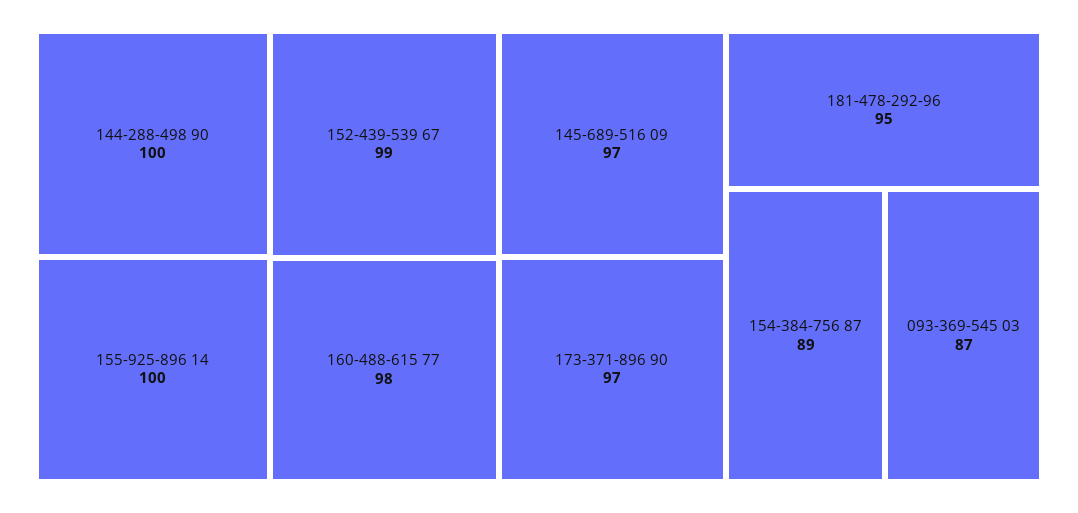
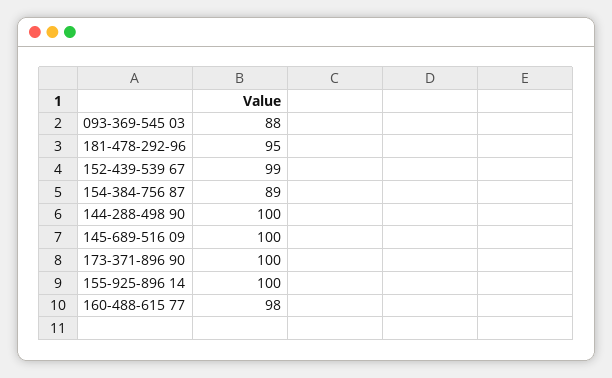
  {
    "144-288-498 90": 100,
    "155-925-896 14": 100,
    "152-439-539 67": 99,
    "160-488-615 77": 98,
-   "145-689-516 09": 97,
+   "145-689-516 09": 100,
-   "173-371-896 90": 97,
+   "173-371-896 90": 100,
    "181-478-292-96": 95,
    "154-384-756 87": 89,
-   "093-369-545 03": 87
+   "093-369-545 03": 88
  }

